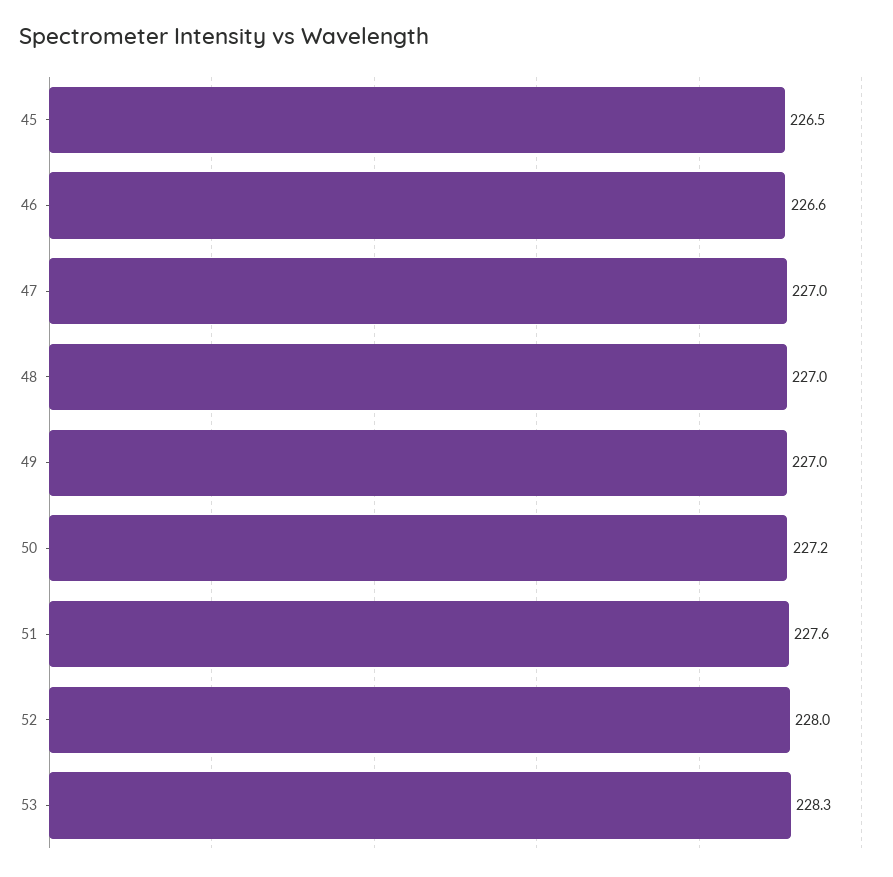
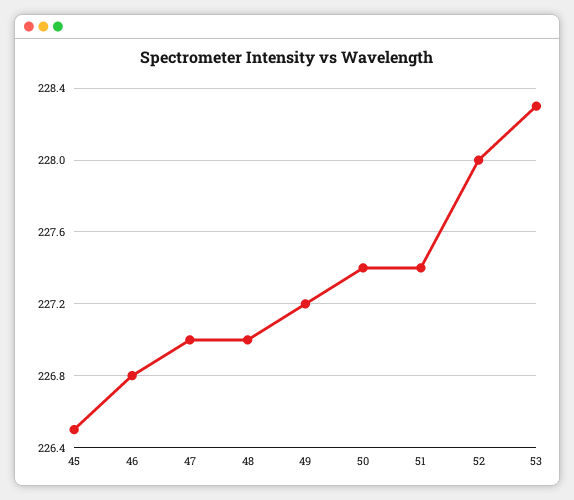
  {
    "45": 226.5,
-   "46": 226.6,
+   "46": 226.8,
    "47": 227,
    "48": 227,
-   "49": 227,
+   "49": 227.2,
-   "50": 227.2,
+   "50": 227.4,
-   "51": 227.6,
+   "51": 227.4,
    "52": 228,
    "53": 228.3
  }

